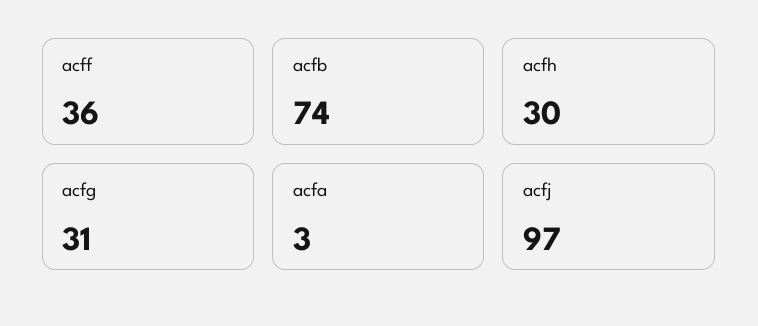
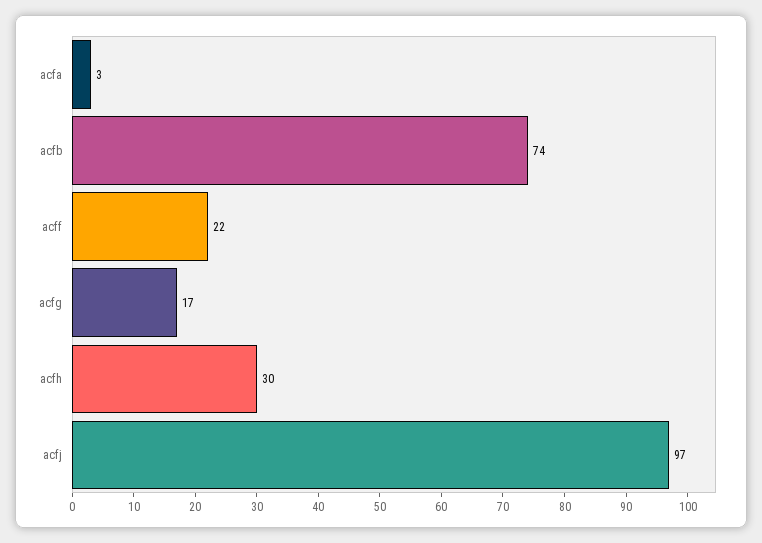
  {
-   "acff": 36,
+   "acff": 22,
    "acfb": 74,
    "acfh": 30,
-   "acfg": 31,
+   "acfg": 17,
    "acfa": 3,
    "acfj": 97
  }

